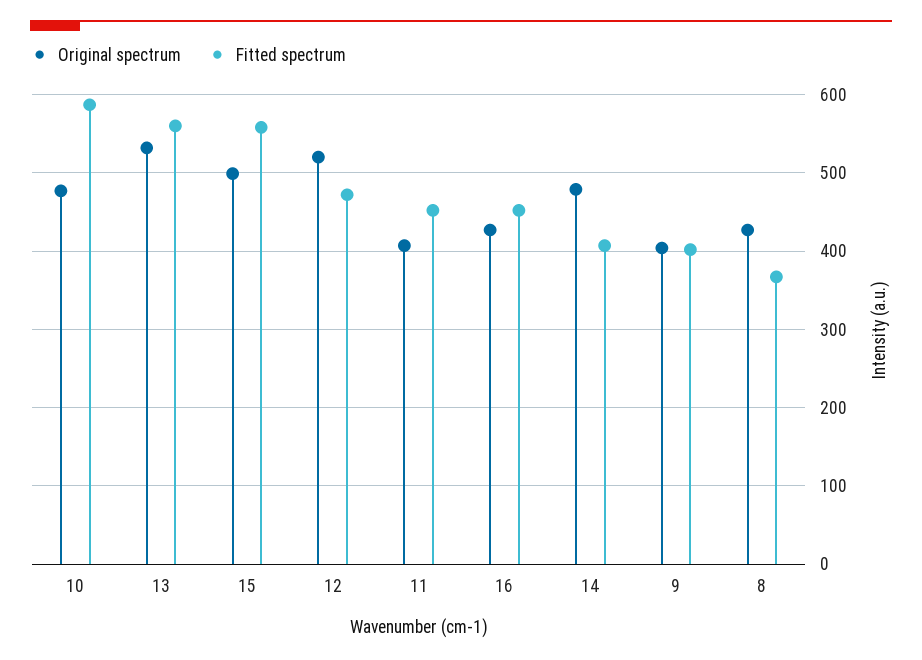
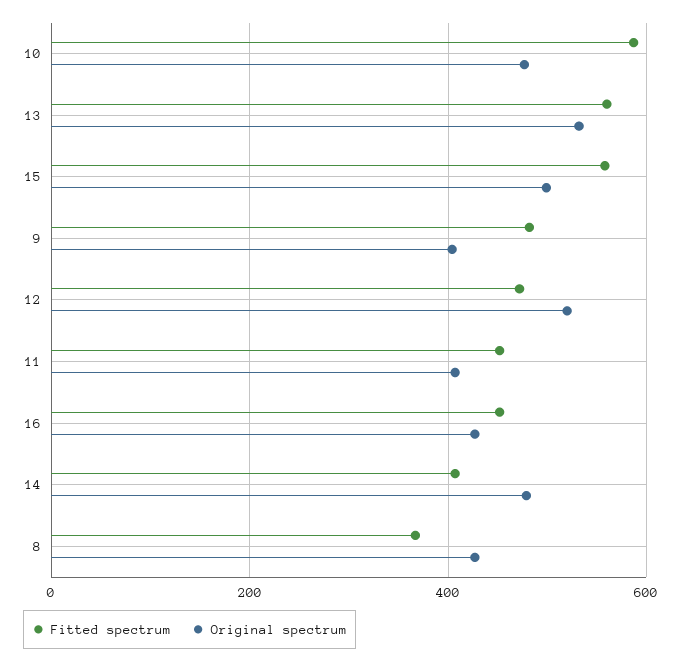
  {
    "Original spectrum": {
      "10": 480,
      "13": 530,
      "15": 500,
      "12": 520,
      "11": 410,
      "16": 430,
      "14": 480,
      "9": 400,
      "8": 430
    },
    "Fitted spectrum": {
      "10": 590,
      "13": 560,
      "15": 560,
      "12": 470,
      "11": 450,
      "16": 450,
      "14": 410,
-     "9": 400,
+     "9": 480,
      "8": 370
    }
  }

